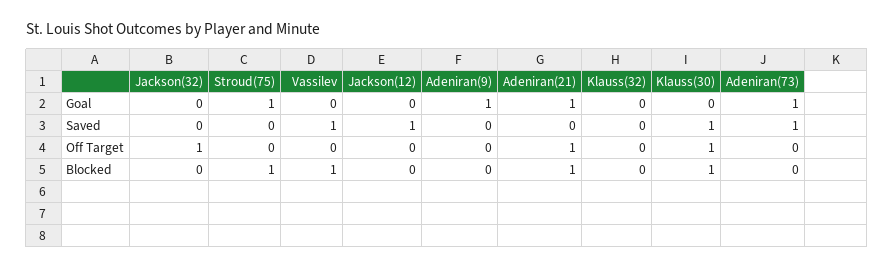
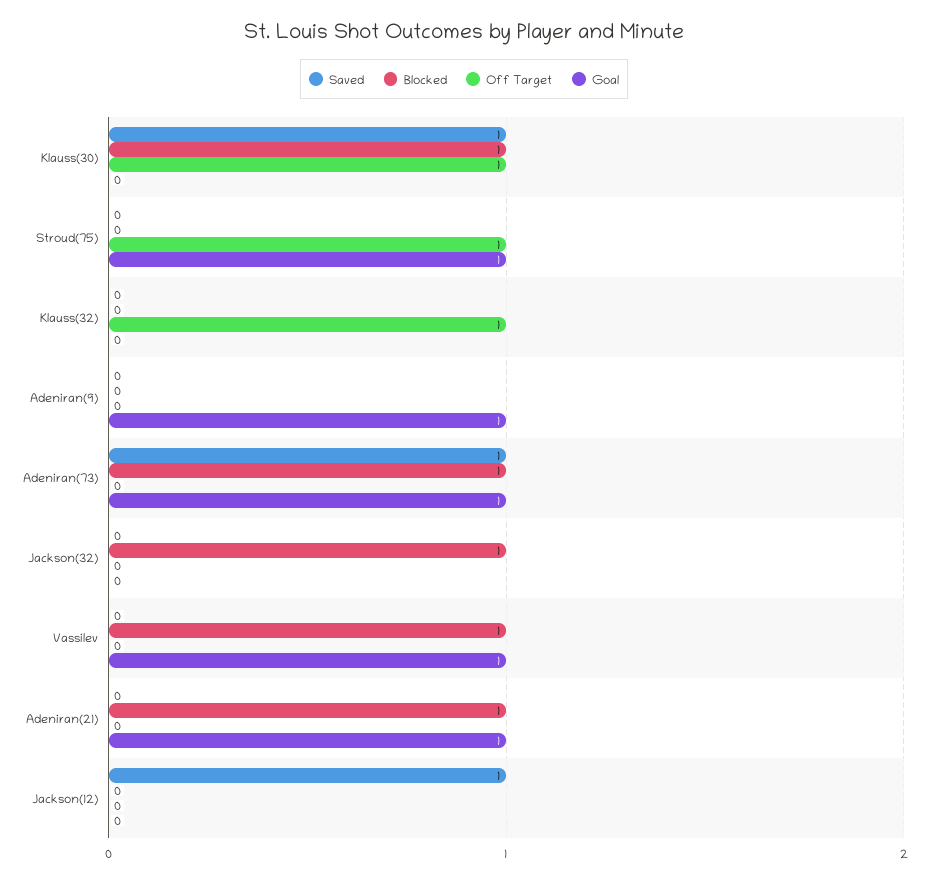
  {
    "Goal": {
      "Jackson(32)": 0,
      "Stroud(75)": 1,
-     "Vassilev": 0,
+     "Vassilev": 1,
      "Jackson(12)": 0,
      "Adeniran(9)": 1,
      "Adeniran(21)": 1,
      "Klauss(32)": 0,
      "Klauss(30)": 0,
      "Adeniran(73)": 1
    },
    "Saved": {
      "Jackson(32)": 0,
      "Stroud(75)": 0,
-     "Vassilev": 1,
+     "Vassilev": 0,
      "Jackson(12)": 1,
      "Adeniran(9)": 0,
      "Adeniran(21)": 0,
      "Klauss(32)": 0,
      "Klauss(30)": 1,
      "Adeniran(73)": 1
    },
    "Off Target": {
-     "Jackson(32)": 1,
+     "Jackson(32)": 0,
-     "Stroud(75)": 0,
+     "Stroud(75)": 1,
      "Vassilev": 0,
      "Jackson(12)": 0,
      "Adeniran(9)": 0,
-     "Adeniran(21)": 1,
+     "Adeniran(21)": 0,
-     "Klauss(32)": 0,
+     "Klauss(32)": 1,
      "Klauss(30)": 1,
      "Adeniran(73)": 0
    },
    "Blocked": {
-     "Jackson(32)": 0,
+     "Jackson(32)": 1,
-     "Stroud(75)": 1,
+     "Stroud(75)": 0,
      "Vassilev": 1,
      "Jackson(12)": 0,
      "Adeniran(9)": 0,
      "Adeniran(21)": 1,
      "Klauss(32)": 0,
      "Klauss(30)": 1,
-     "Adeniran(73)": 0
+     "Adeniran(73)": 1
    }
  }

